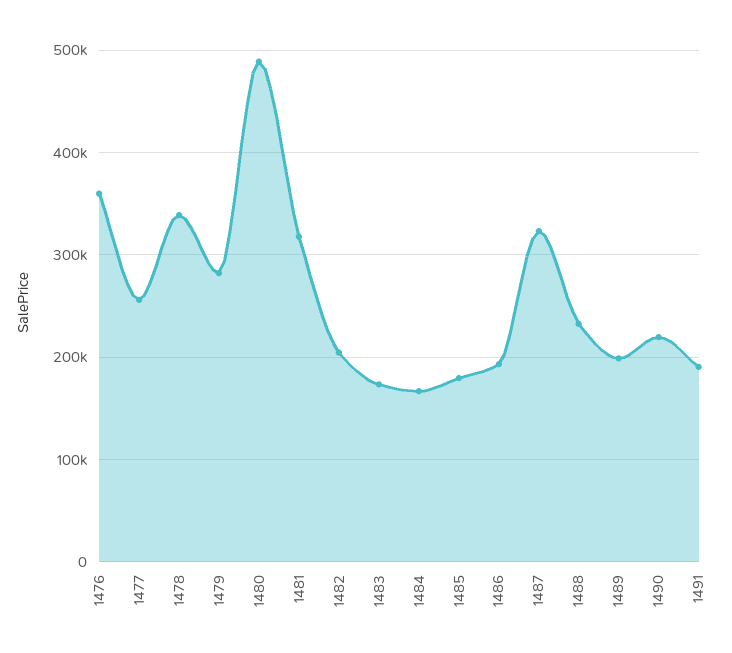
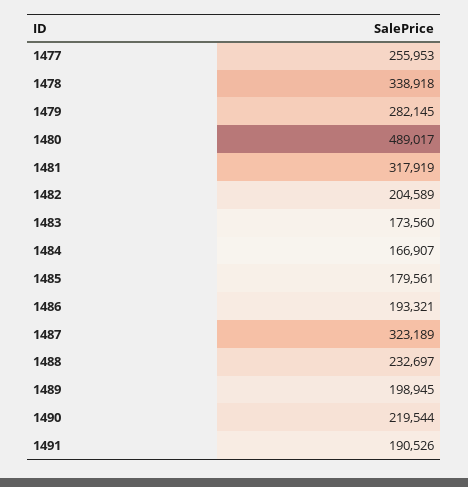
  {
-   "1476": 360000,
    "1477": 255953,
    "1478": 338918,
    "1479": 282145,
    "1480": 489017,
    "1481": 317919,
    "1482": 204589,
    "1483": 173560,
    "1484": 166907,
    "1485": 179561,
    "1486": 193321,
    "1487": 323189,
    "1488": 232697,
    "1489": 198945,
    "1490": 219544,
    "1491": 190526
  }

